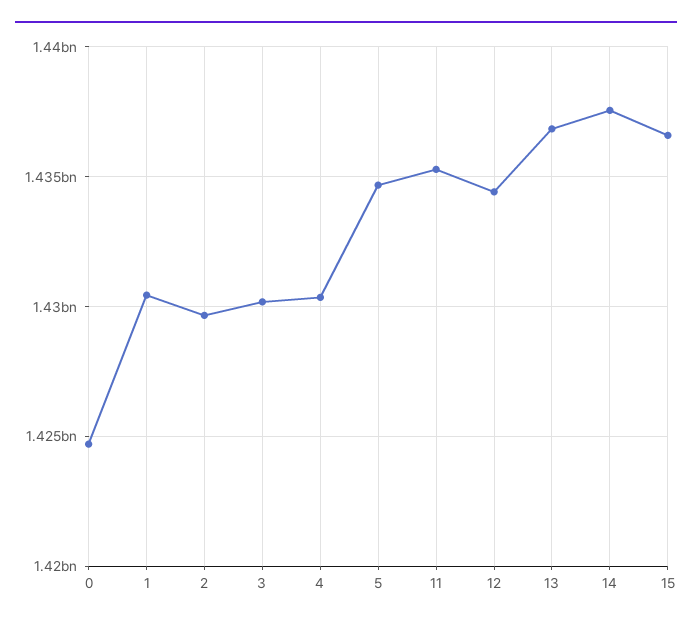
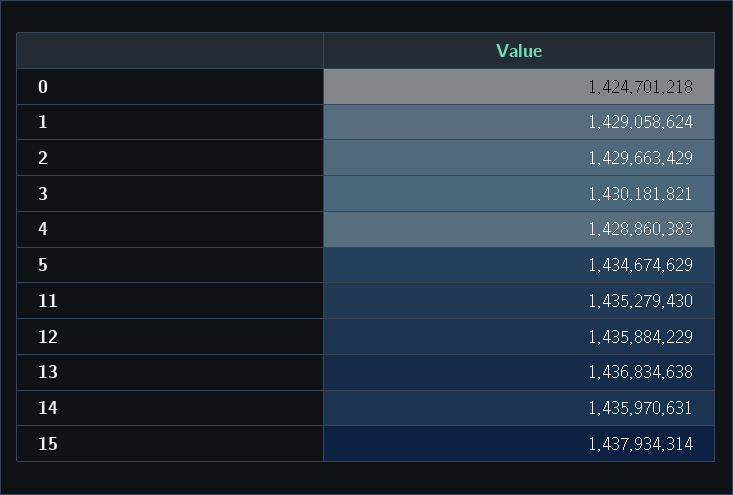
  {
    "0": 1424701218,
-   "1": 1430500000,
+   "1": 1429058624,
    "2": 1429663429,
    "3": 1430181821,
-   "4": 1430500000,
+   "4": 1428860383,
    "5": 1434674629,
    "11": 1435279430,
-   "12": 1434500000,
+   "12": 1435884229,
    "13": 1436834638,
-   "14": 1437500000,
+   "14": 1435970631,
-   "15": 1436500000
+   "15": 1437934314
  }

